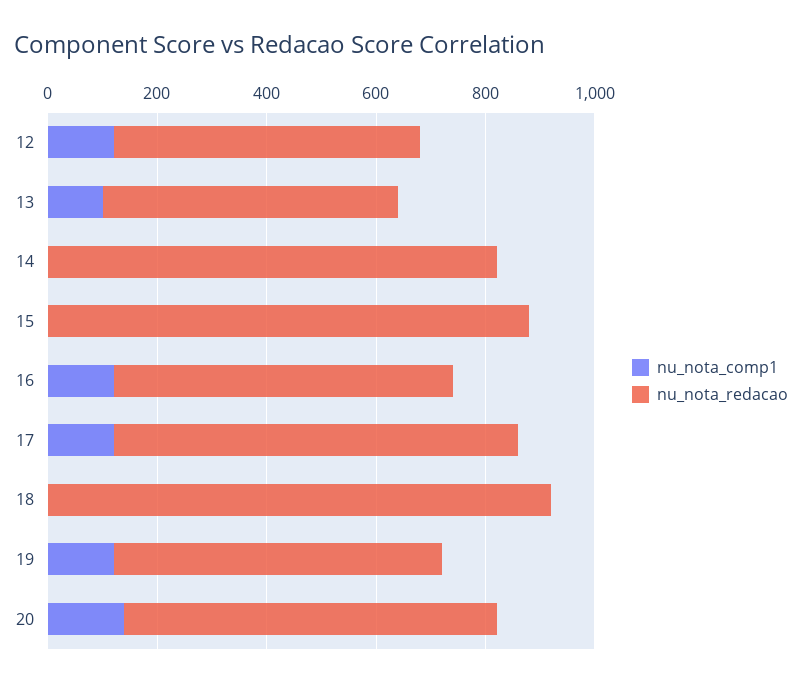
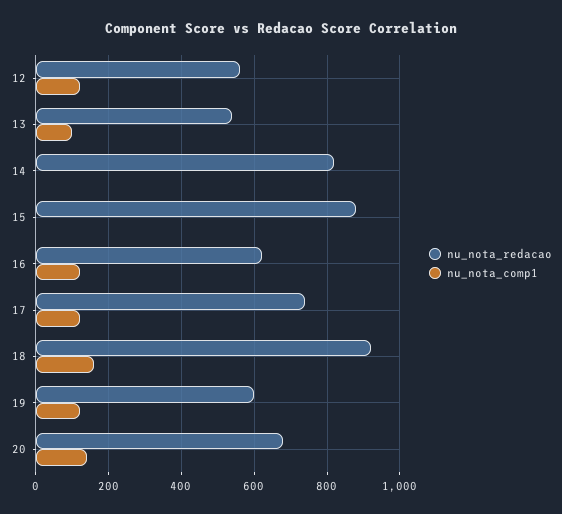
  {
    "nu_nota_comp1": {
      "12": 120,
      "13": 100,
      "14": 0,
      "15": 0,
      "16": 120,
      "17": 120,
-     "18": 0,
+     "18": 160,
      "19": 120,
      "20": 140
    },
    "nu_nota_redacao": {
      "12": 560,
      "13": 540,
      "14": 820,
      "15": 880,
      "16": 620,
      "17": 740,
      "18": 920,
      "19": 600,
      "20": 680
    }
  }

